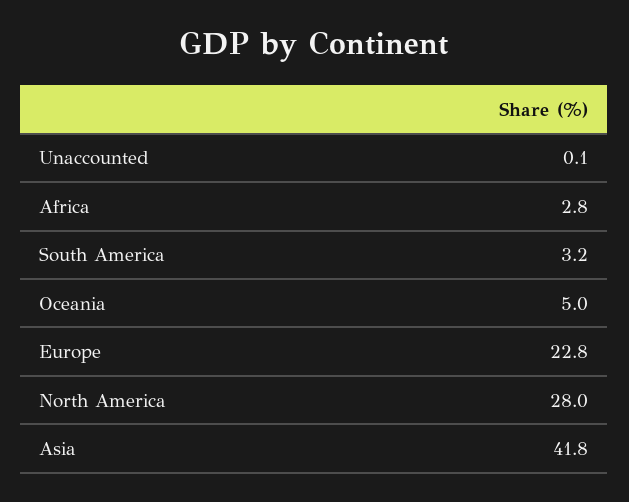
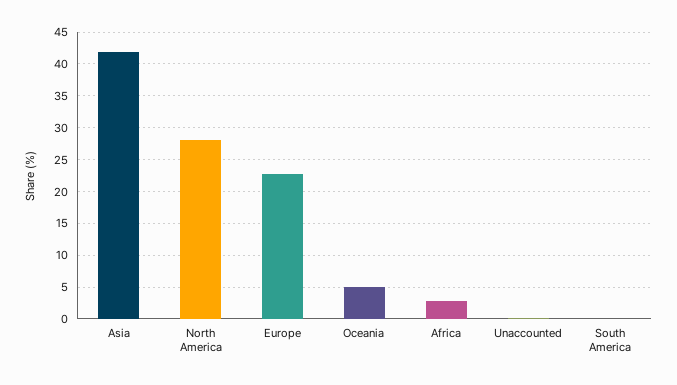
  {
    "Unaccounted": 0.1,
    "Africa": 2.8,
-   "South America": 3.2,
+   "South America": 0,
    "Oceania": 5,
    "Europe": 22.8,
    "North America": 28,
    "Asia": 41.8
  }

